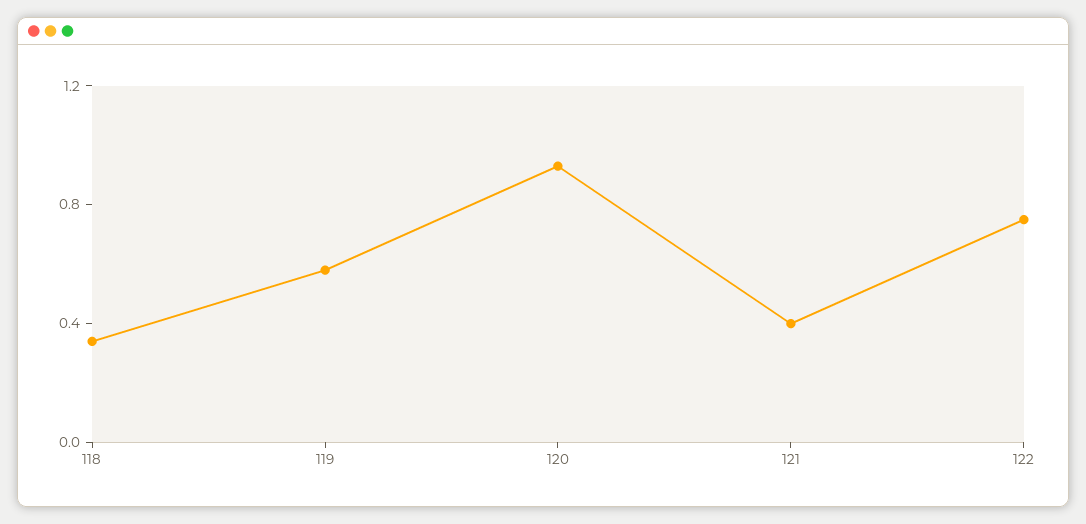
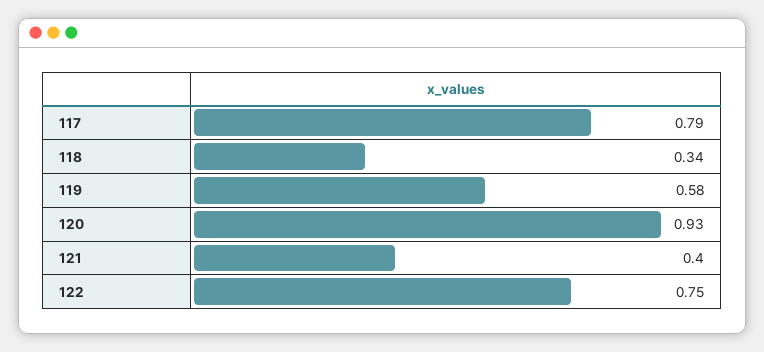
  {
    "118": 0.34,
    "119": 0.58,
    "120": 0.93,
    "121": 0.4,
-   "122": 0.75
+   "122": 0.75,
+   "117": 0.79
  }

